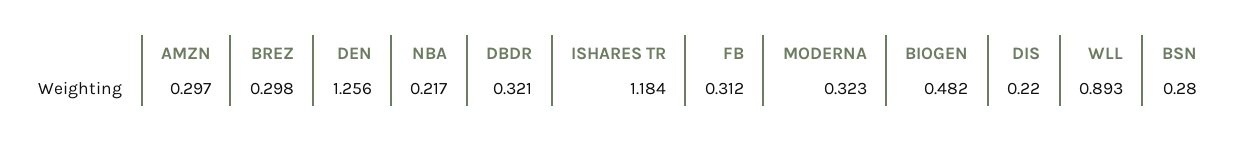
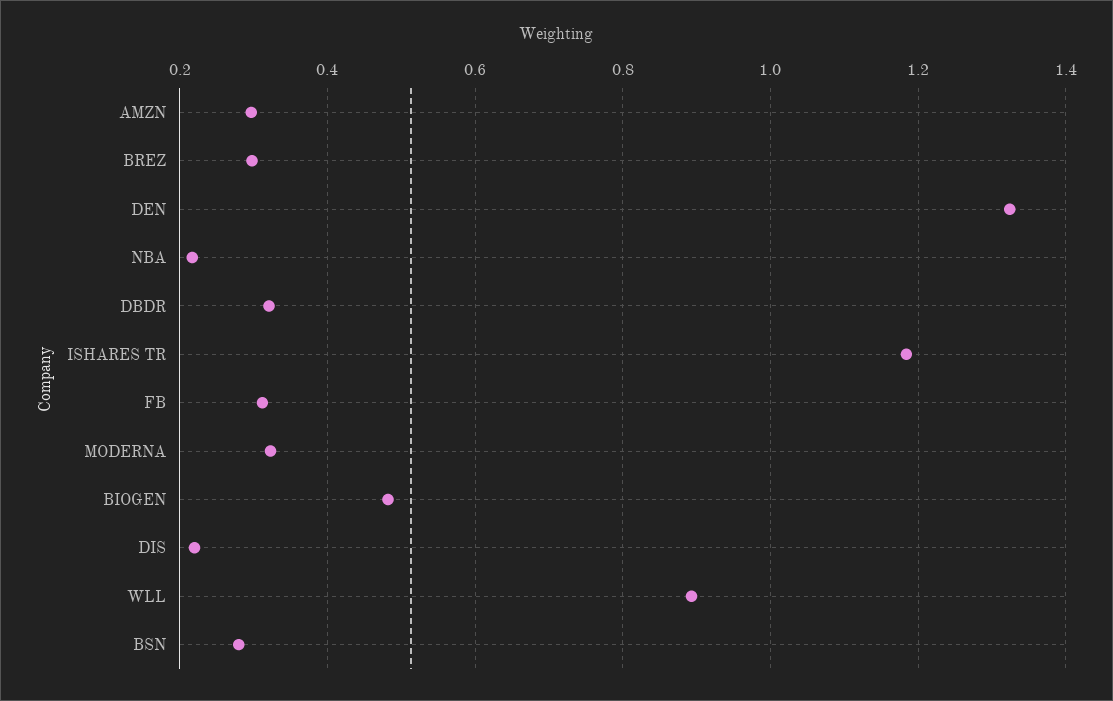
  {
    "AMZN": 0.297,
    "BREZ": 0.298,
-   "DEN": 1.256,
+   "DEN": 1.32,
    "NBA": 0.217,
    "DBDR": 0.321,
    "ISHARES TR": 1.184,
    "FB": 0.312,
    "MODERNA": 0.323,
    "BIOGEN": 0.482,
    "DIS": 0.22,
    "WLL": 0.893,
    "BSN": 0.28
  }

